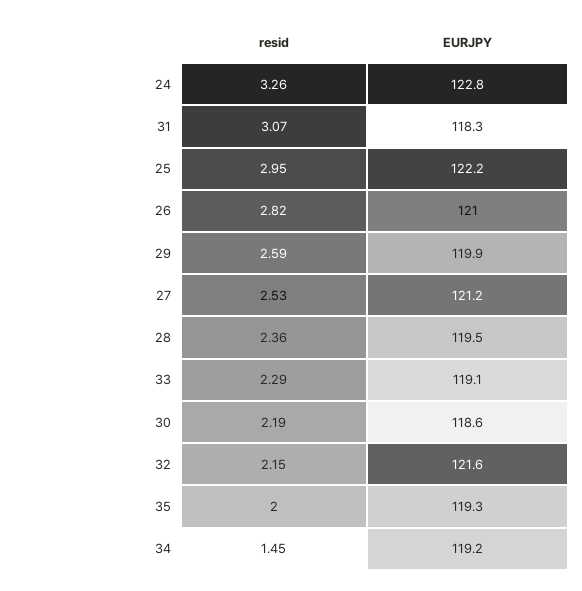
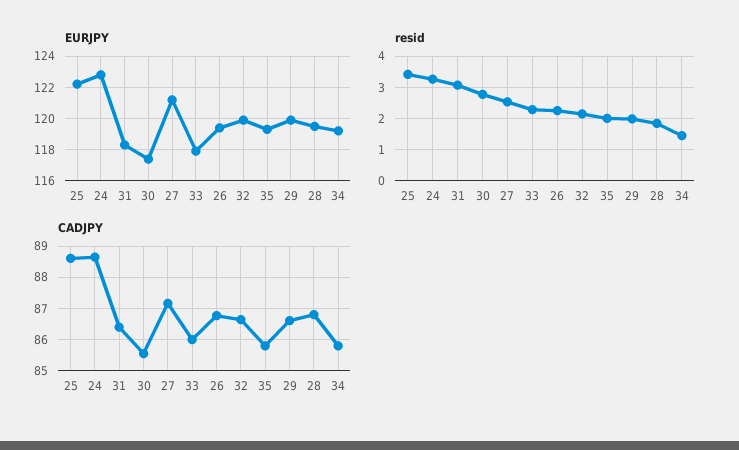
  {
    "resid": {
      "24": 3.26,
      "31": 3.07,
-     "25": 2.95,
+     "25": 3.4,
-     "26": 2.82,
+     "26": 2.2,
-     "29": 2.59,
+     "29": 2,
      "27": 2.53,
-     "28": 2.36,
+     "28": 1.8,
      "33": 2.29,
-     "30": 2.19,
+     "30": 2.8,
      "32": 2.15,
      "35": 2,
      "34": 1.45
    },
    "EURJPY": {
      "24": 122.8,
      "31": 118.3,
      "25": 122.2,
-     "26": 121,
+     "26": 119.5,
      "29": 119.9,
      "27": 121.2,
      "28": 119.5,
-     "33": 119.1,
+     "33": 118,
-     "30": 118.6,
+     "30": 117.5,
-     "32": 121.6,
+     "32": 120,
      "35": 119.3,
      "34": 119.2
-   }
+   },
+   "CADJPY": {
+     "25": 88.6,
+     "24": 88.6,
+     "31": 86.4,
+     "30": 85.6,
+     "27": 87.2,
+     "33": 86,
+     "26": 86.8,
+     "32": 86.6,
+     "35": 85.8,
+     "29": 86.6,
+     "28": 86.8,
+     "34": 85.8
+   }
  }

